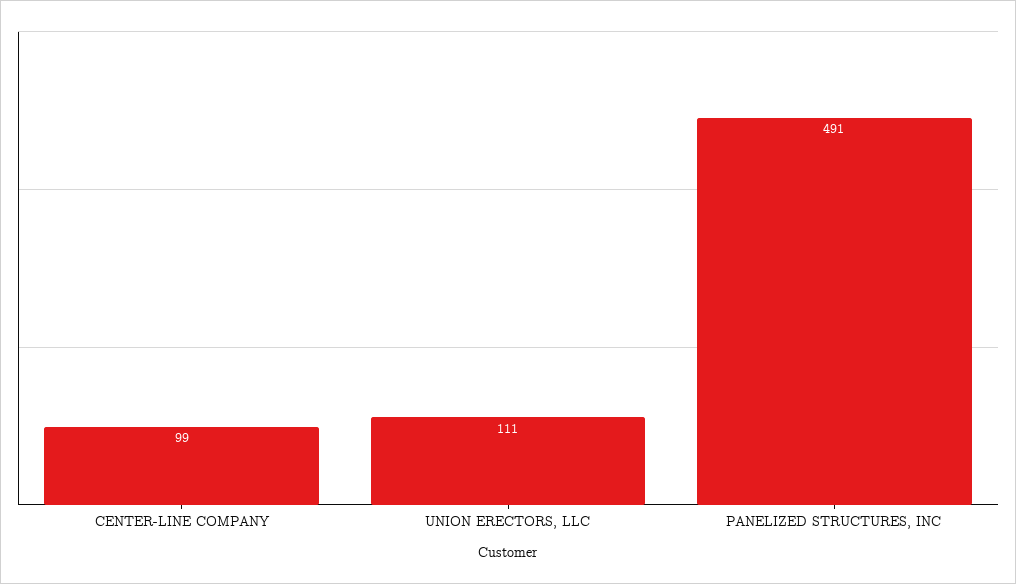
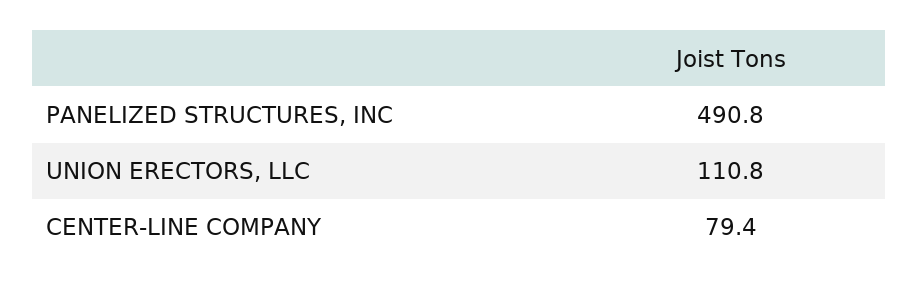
  {
-   "CENTER-LINE COMPANY": 99,
+   "CENTER-LINE COMPANY": 79.4,
    "UNION ERECTORS, LLC": 110.8,
    "PANELIZED STRUCTURES, INC": 490.8
  }

